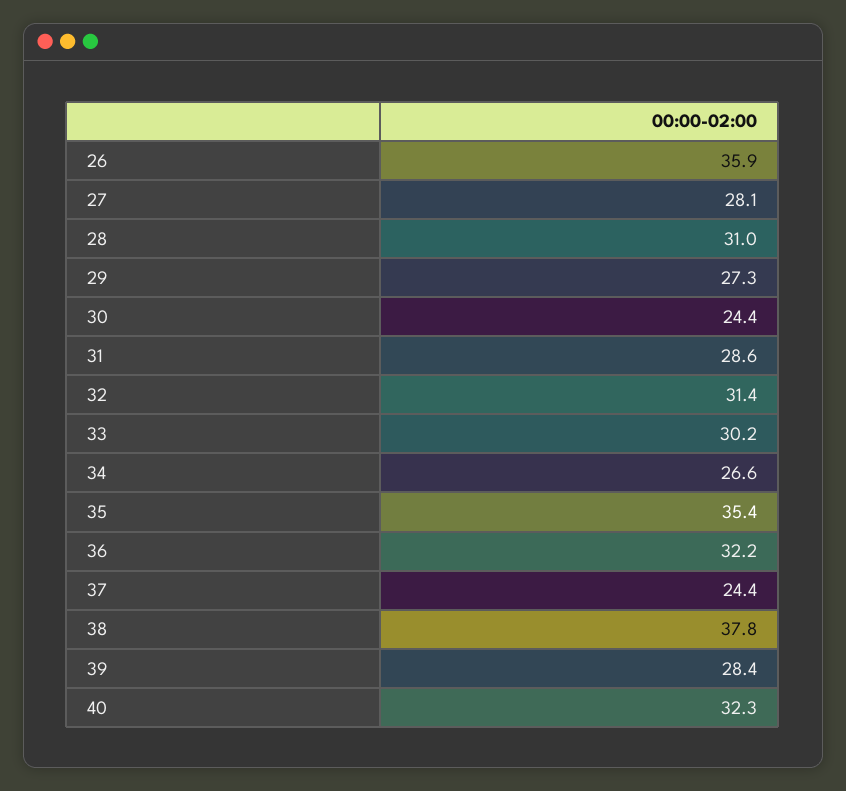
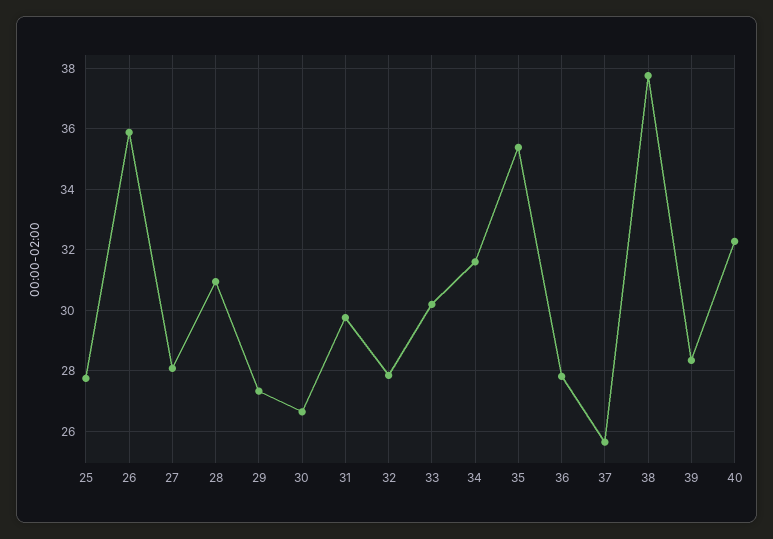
  {
    "26": 35.9,
    "27": 28.1,
    "28": 31,
    "29": 27.3,
-   "30": 24.4,
+   "30": 26.6,
-   "31": 28.6,
+   "31": 29.8,
-   "32": 31.4,
+   "32": 27.8,
    "33": 30.2,
-   "34": 26.6,
+   "34": 31.6,
    "35": 35.4,
-   "36": 32.2,
+   "36": 27.8,
-   "37": 24.4,
+   "37": 25.6,
    "38": 37.8,
    "39": 28.4,
-   "40": 32.3
+   "40": 32.3,
+   "25": 27.8
  }

